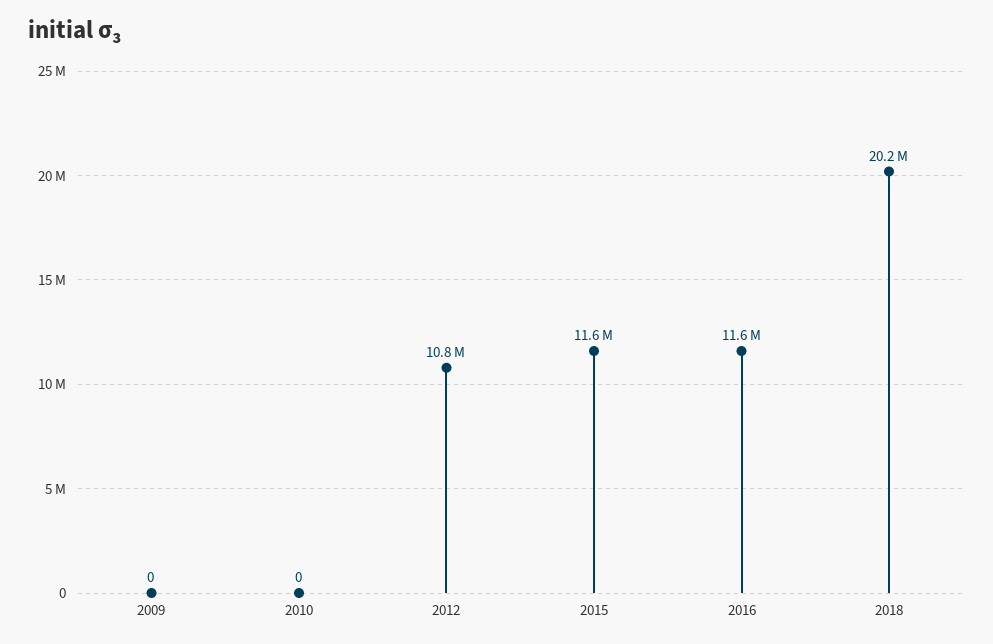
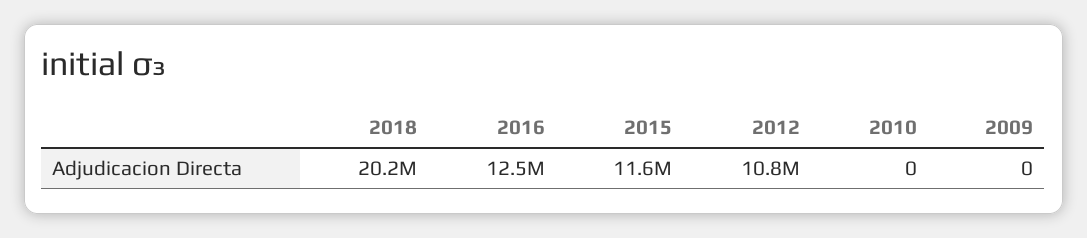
  {
    "2009": 0,
    "2010": 0,
    "2012": 10800000,
    "2015": 11600000,
-   "2016": 11600000,
+   "2016": 12500000,
    "2018": 20200000
  }

